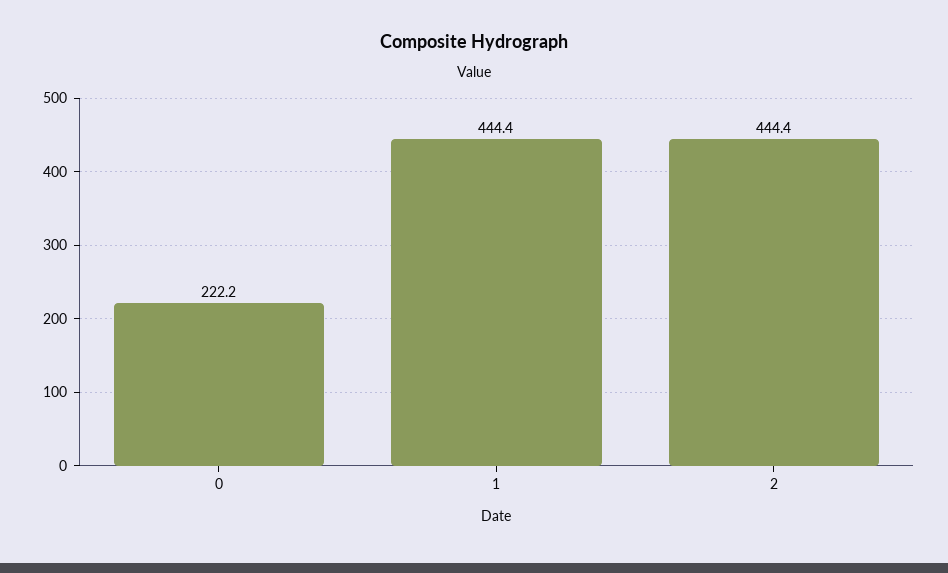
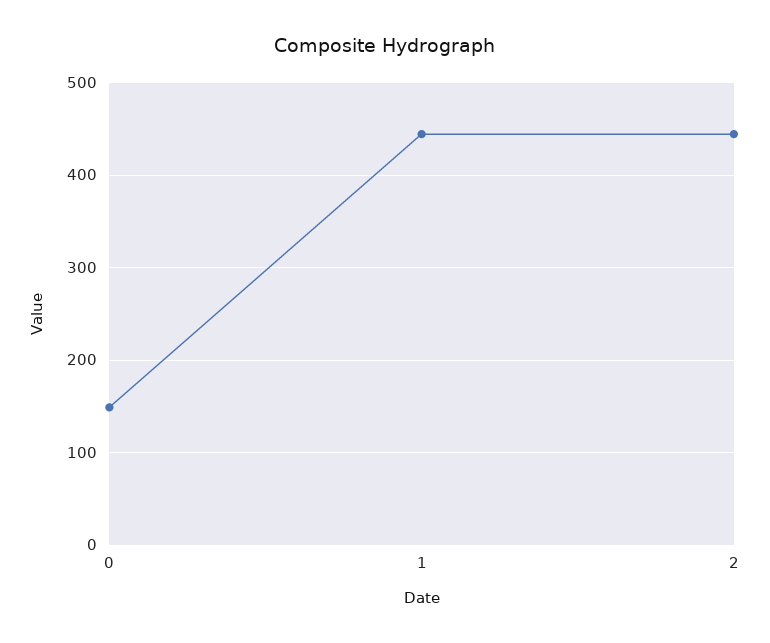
  {
-   "0": 222.2,
+   "0": 150,
    "1": 444.4,
    "2": 444.4
  }

